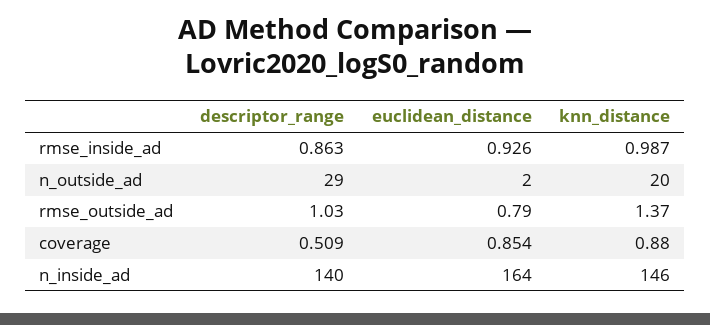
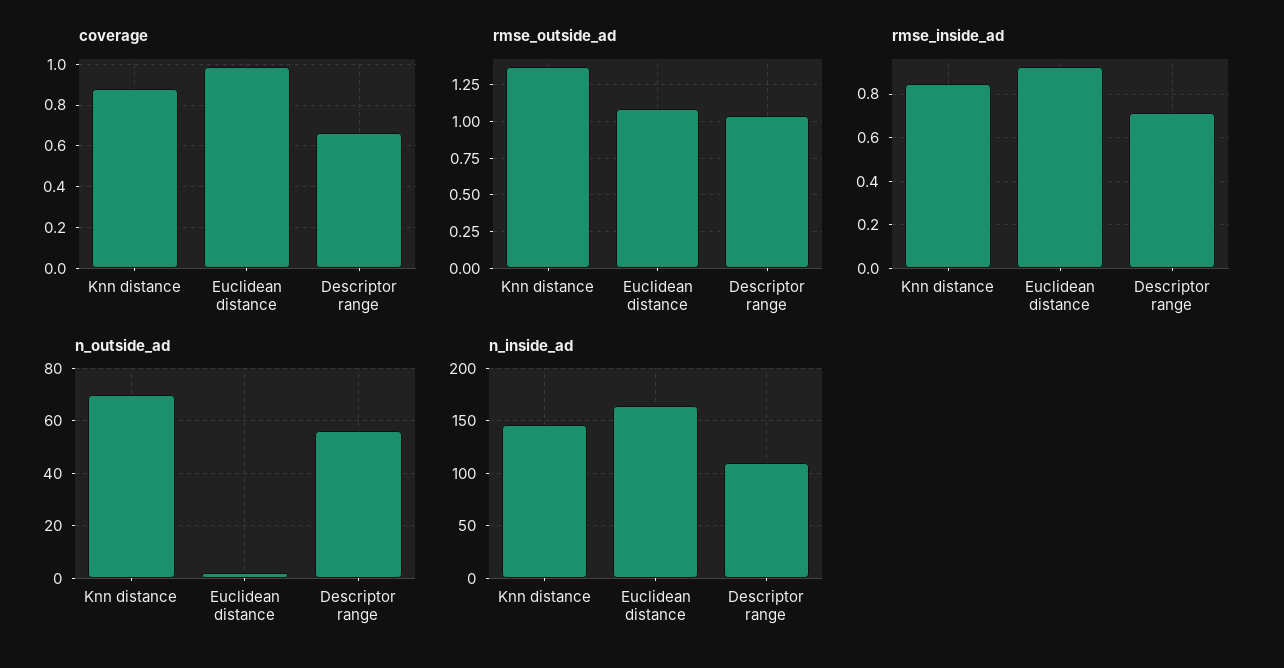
  {
    "rmse_inside_ad": {
-     "descriptor_range": 0.863,
+     "descriptor_range": 0.7,
      "euclidean_distance": 0.926,
-     "knn_distance": 0.987
+     "knn_distance": 0.85
    },
    "n_outside_ad": {
-     "descriptor_range": 29,
+     "descriptor_range": 55,
      "euclidean_distance": 2,
-     "knn_distance": 20
+     "knn_distance": 70
    },
    "rmse_outside_ad": {
      "descriptor_range": 1.03,
-     "euclidean_distance": 0.79,
+     "euclidean_distance": 1.1,
      "knn_distance": 1.37
    },
    "coverage": {
-     "descriptor_range": 0.509,
+     "descriptor_range": 0.65,
-     "euclidean_distance": 0.854,
+     "euclidean_distance": 1,
      "knn_distance": 0.88
    },
    "n_inside_ad": {
-     "descriptor_range": 140,
+     "descriptor_range": 110,
      "euclidean_distance": 164,
      "knn_distance": 146
    }
  }

